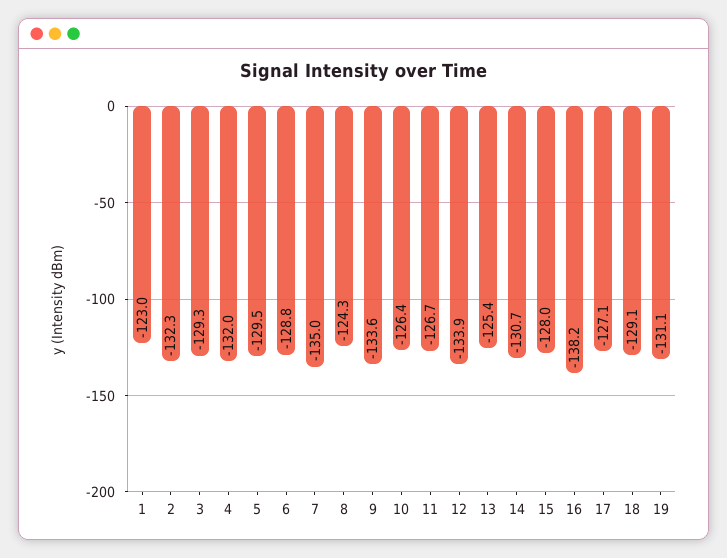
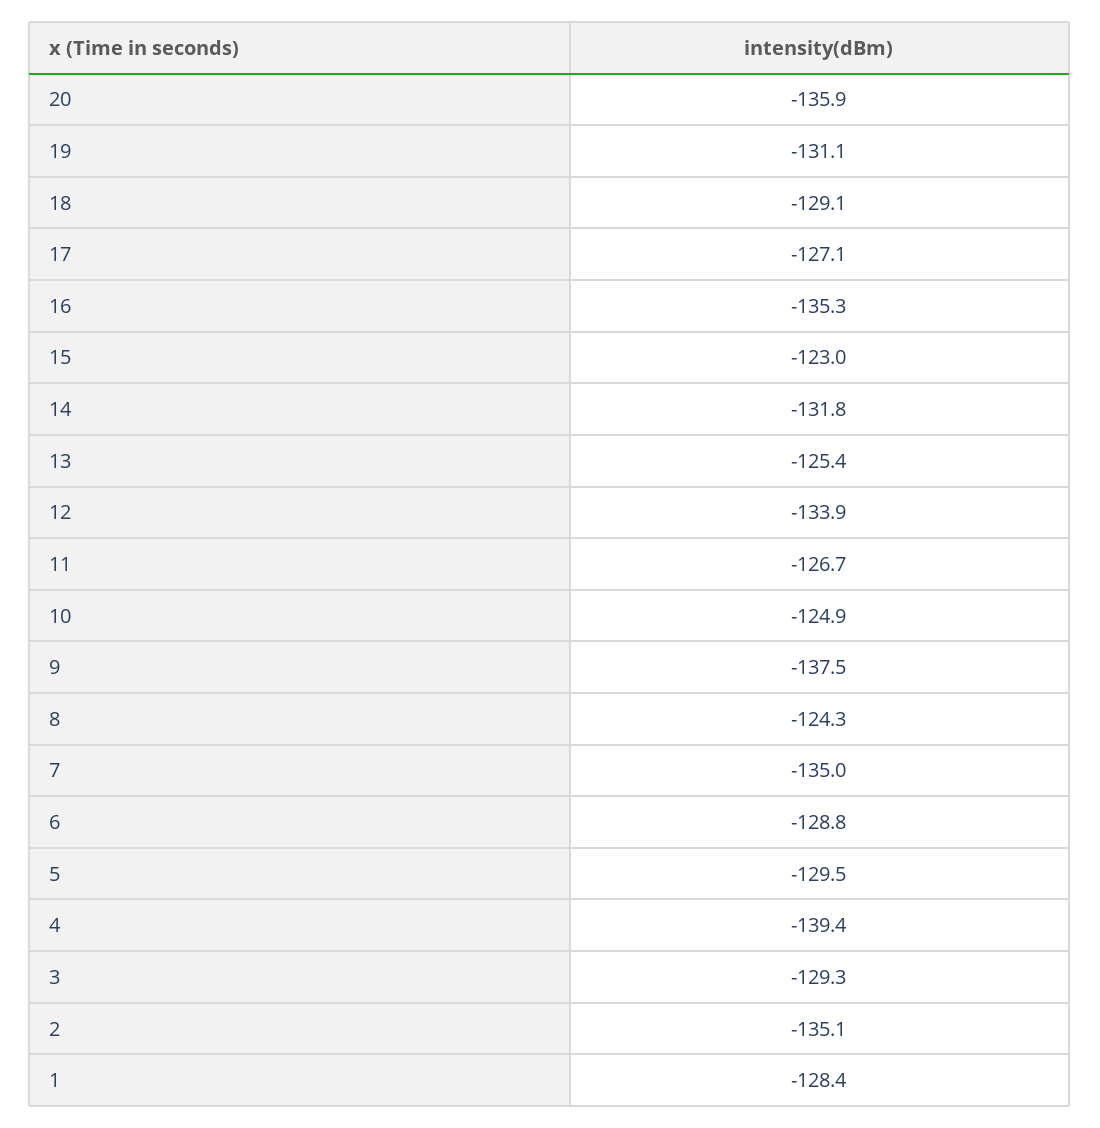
  {
-   "1": -123,
+   "1": -128.4,
-   "2": -132.3,
+   "2": -135.1,
    "3": -129.3,
-   "4": -132,
+   "4": -139.4,
    "5": -129.5,
    "6": -128.8,
    "7": -135,
    "8": -124.3,
-   "9": -133.6,
+   "9": -137.5,
-   "10": -126.4,
+   "10": -124.9,
    "11": -126.7,
    "12": -133.9,
    "13": -125.4,
-   "14": -130.7,
+   "14": -131.8,
-   "15": -128,
+   "15": -123,
-   "16": -138.2,
+   "16": -135.3,
    "17": -127.1,
    "18": -129.1,
-   "19": -131.1
+   "19": -131.1,
+   "20": -135.9
  }

